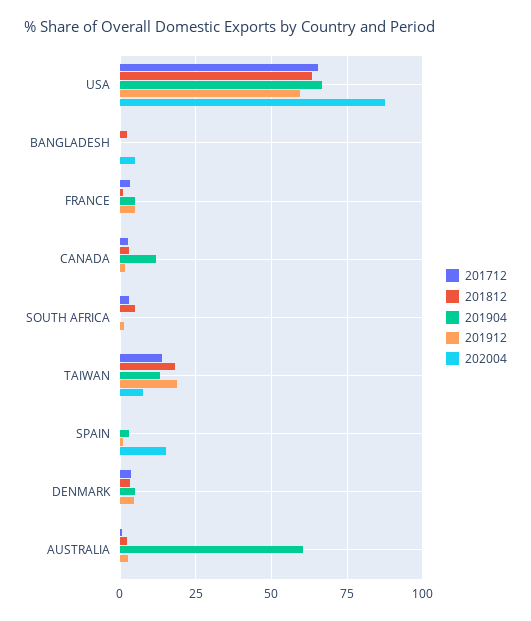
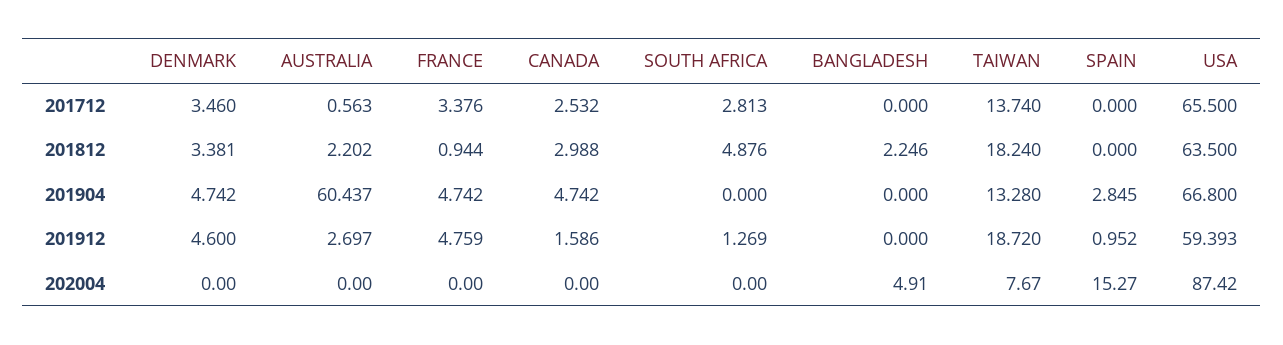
  {
    "201712": {
      "USA": 65.5,
      "BANGLADESH": 0,
      "FRANCE": 3.376,
      "CANADA": 2.532,
      "SOUTH AFRICA": 2.813,
      "TAIWAN": 13.74,
      "SPAIN": 0,
      "DENMARK": 3.46,
      "AUSTRALIA": 0.563
    },
    "201812": {
      "USA": 63.5,
      "BANGLADESH": 2.246,
      "FRANCE": 0.944,
      "CANADA": 2.988,
      "SOUTH AFRICA": 4.876,
      "TAIWAN": 18.24,
      "SPAIN": 0,
      "DENMARK": 3.381,
      "AUSTRALIA": 2.202
    },
    "201904": {
      "USA": 66.8,
      "BANGLADESH": 0,
      "FRANCE": 4.742,
-     "CANADA": 12.5,
+     "CANADA": 4.742,
      "SOUTH AFRICA": 0,
      "TAIWAN": 13.28,
      "SPAIN": 2.845,
      "DENMARK": 4.742,
      "AUSTRALIA": 60.437
    },
    "201912": {
      "USA": 59.393,
      "BANGLADESH": 0,
      "FRANCE": 4.759,
      "CANADA": 1.586,
      "SOUTH AFRICA": 1.269,
      "TAIWAN": 18.72,
      "SPAIN": 0.952,
      "DENMARK": 4.6,
      "AUSTRALIA": 2.697
    },
    "202004": {
      "USA": 87.42,
      "BANGLADESH": 4.91,
      "FRANCE": 0,
      "CANADA": 0,
      "SOUTH AFRICA": 0,
      "TAIWAN": 7.67,
      "SPAIN": 15.27,
      "DENMARK": 0,
      "AUSTRALIA": 0
    }
  }

